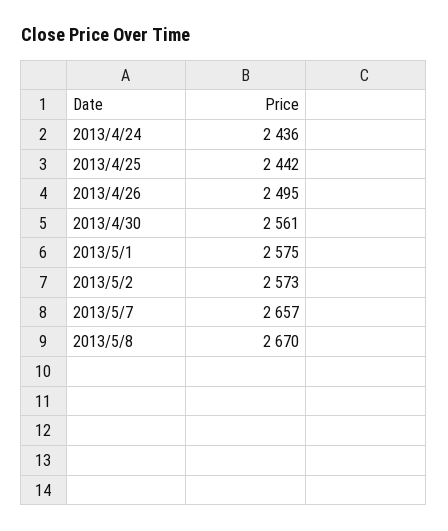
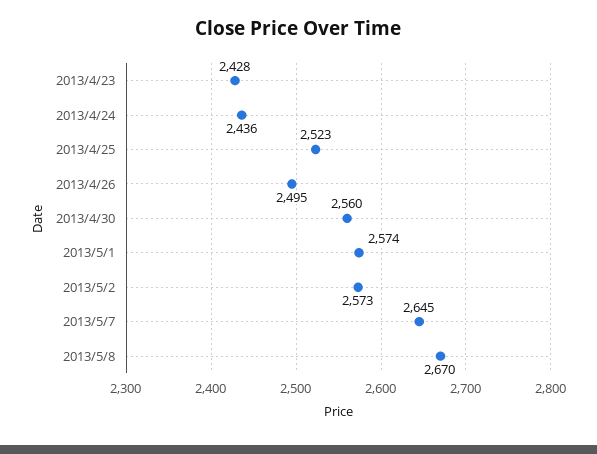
  {
    "2013/4/24": 2436,
-   "2013/4/25": 2442,
+   "2013/4/25": 2523,
    "2013/4/26": 2495,
-   "2013/4/30": 2561,
+   "2013/4/30": 2560,
-   "2013/5/1": 2575,
+   "2013/5/1": 2574,
    "2013/5/2": 2573,
-   "2013/5/7": 2657,
+   "2013/5/7": 2645,
-   "2013/5/8": 2670
+   "2013/5/8": 2670,
+   "2013/4/23": 2428
  }

